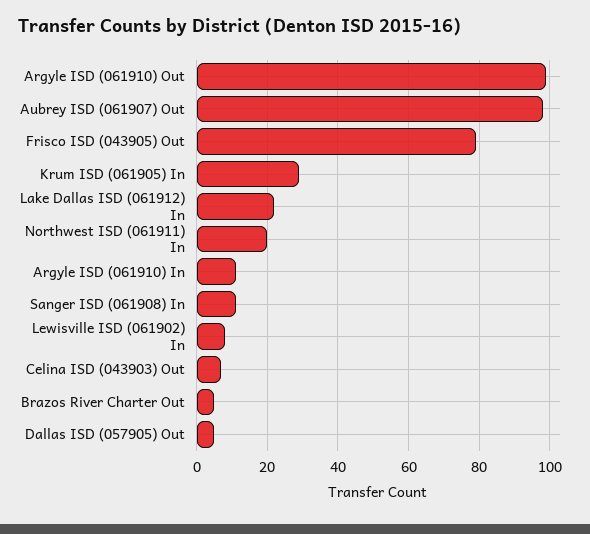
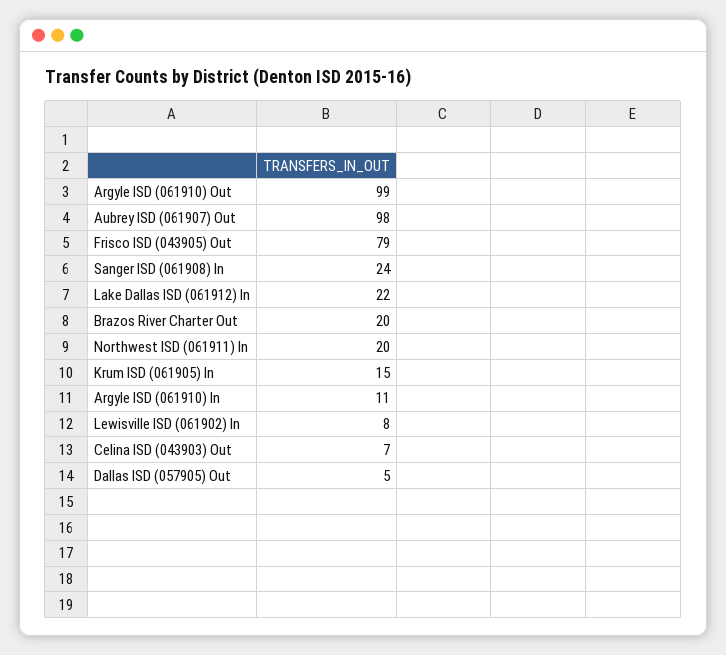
  {
    "Argyle ISD (061910) Out": 99,
    "Aubrey ISD (061907) Out": 98,
    "Frisco ISD (043905) Out": 79,
-   "Krum ISD (061905) In": 30,
+   "Krum ISD (061905) In": 15,
    "Lake Dallas ISD (061912) In": 22,
    "Northwest ISD (061911) In": 20,
    "Argyle ISD (061910) In": 11,
-   "Sanger ISD (061908) In": 10,
+   "Sanger ISD (061908) In": 24,
    "Lewisville ISD (061902) In": 8,
    "Celina ISD (043903) Out": 7,
-   "Brazos River Charter Out": 5,
+   "Brazos River Charter Out": 20,
    "Dallas ISD (057905) Out": 5
  }

